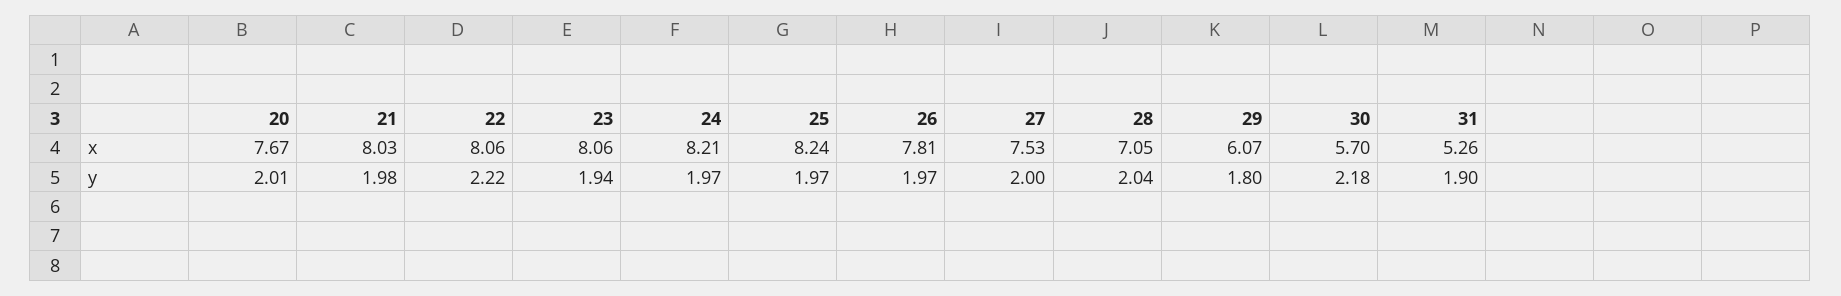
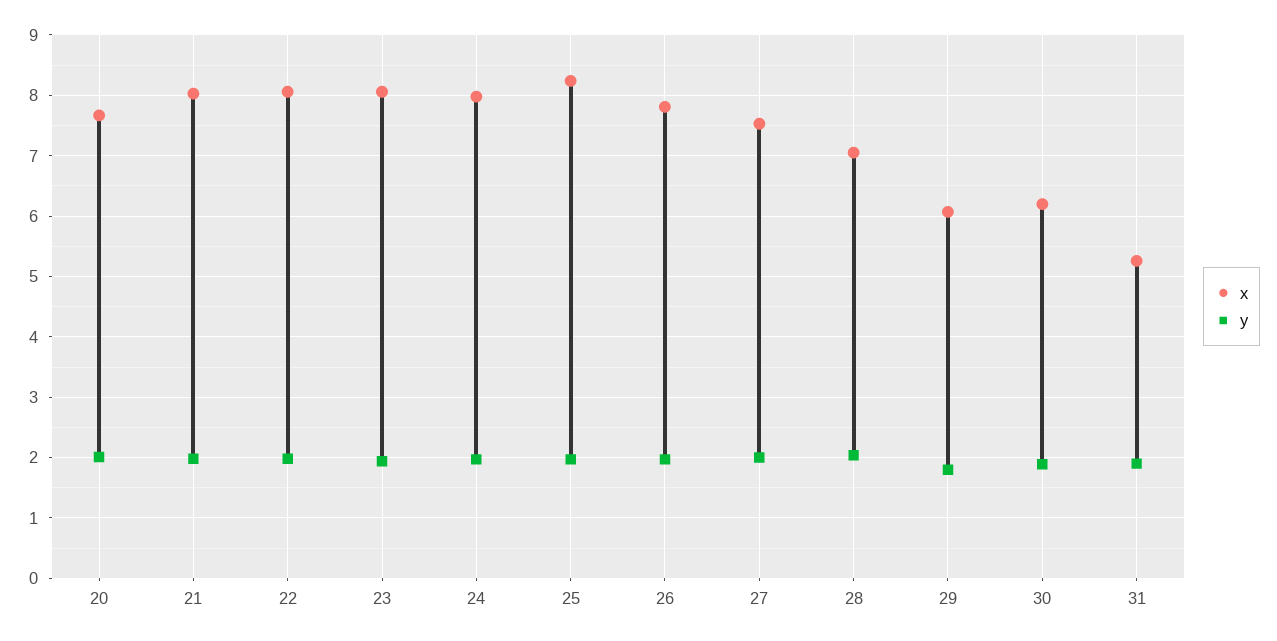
  {
    "x": {
      "20": 7.67,
      "21": 8.03,
      "22": 8.06,
      "23": 8.06,
-     "24": 8.21,
+     "24": 8,
      "25": 8.24,
      "26": 7.81,
      "27": 7.53,
      "28": 7.05,
      "29": 6.07,
-     "30": 5.7,
+     "30": 6.2,
      "31": 5.26
    },
    "y": {
      "20": 2.01,
      "21": 1.98,
-     "22": 2.22,
+     "22": 2,
      "23": 1.94,
      "24": 1.97,
      "25": 1.97,
      "26": 1.97,
      "27": 2,
      "28": 2.04,
      "29": 1.8,
-     "30": 2.18,
+     "30": 1.9,
      "31": 1.9
    }
  }

